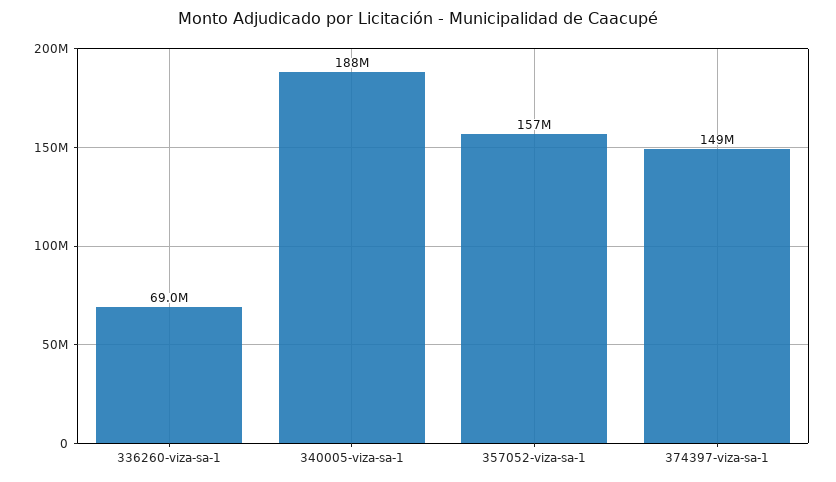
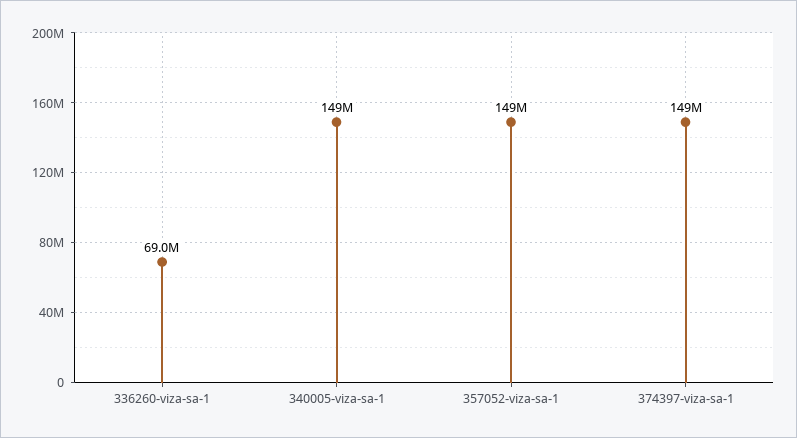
  {
    "336260-viza-sa-1": 69000000,
-   "340005-viza-sa-1": 188000000,
+   "340005-viza-sa-1": 149000000,
-   "357052-viza-sa-1": 157000000,
+   "357052-viza-sa-1": 149000000,
    "374397-viza-sa-1": 149000000
  }

